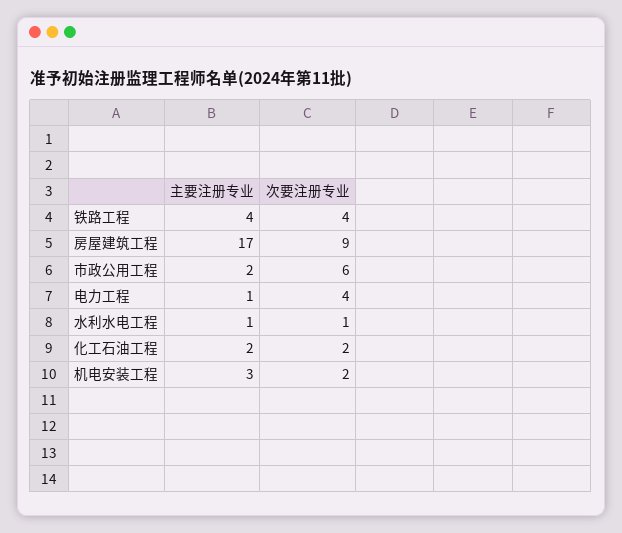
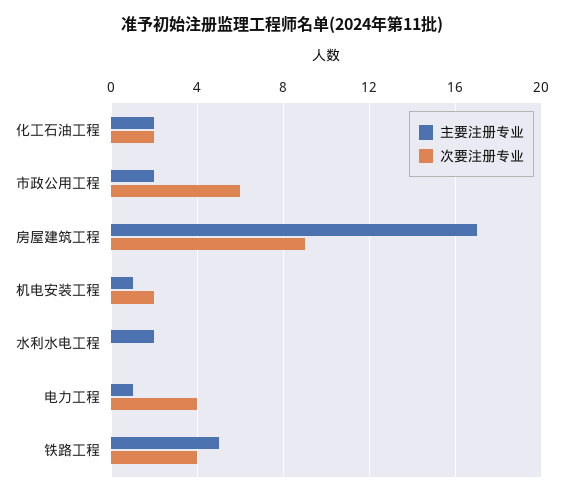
  {
    "主要注册专业": {
-     "铁路工程": 4,
+     "铁路工程": 5,
      "房屋建筑工程": 17,
      "市政公用工程": 2,
      "电力工程": 1,
-     "水利水电工程": 1,
+     "水利水电工程": 2,
      "化工石油工程": 2,
-     "机电安装工程": 3
+     "机电安装工程": 1
    },
    "次要注册专业": {
      "铁路工程": 4,
      "房屋建筑工程": 9,
      "市政公用工程": 6,
      "电力工程": 4,
-     "水利水电工程": 1,
+     "水利水电工程": 0,
      "化工石油工程": 2,
      "机电安装工程": 2
    }
  }

